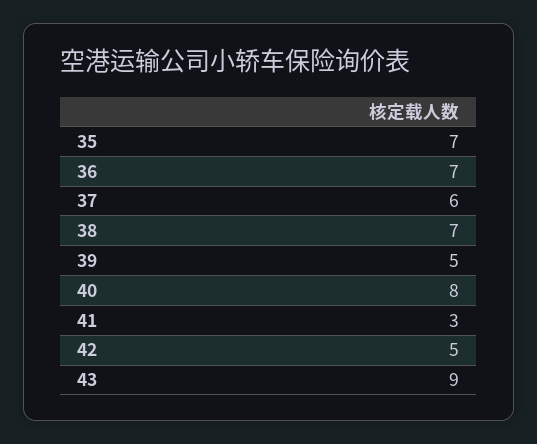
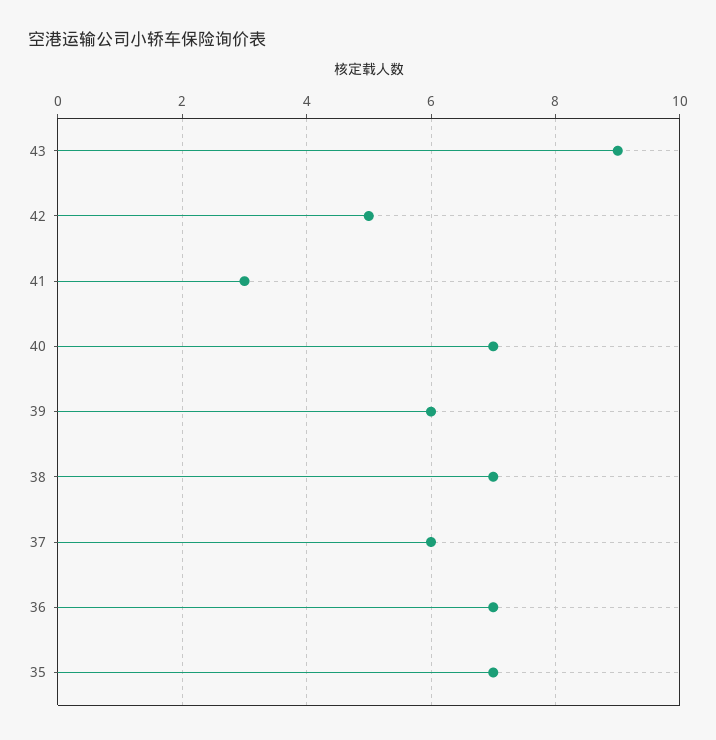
  {
    "35": 7,
    "36": 7,
    "37": 6,
    "38": 7,
-   "39": 5,
+   "39": 6,
-   "40": 8,
+   "40": 7,
    "41": 3,
    "42": 5,
    "43": 9
  }

